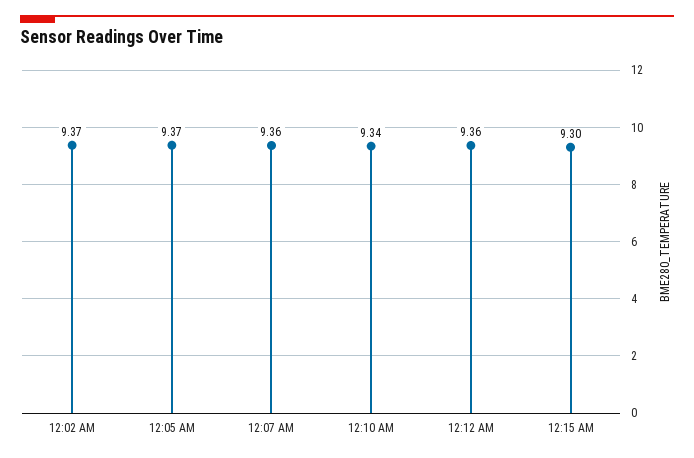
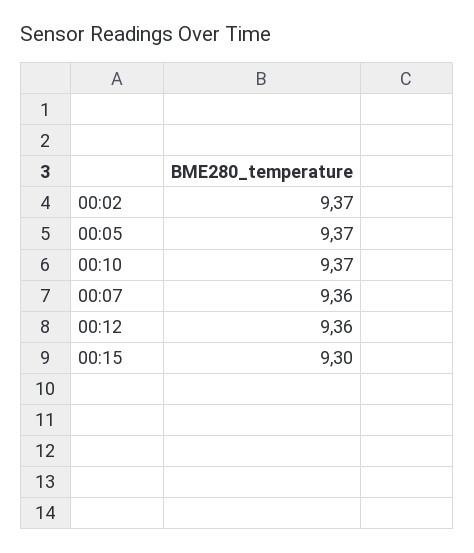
  {
    "12:02 AM": 9.37,
    "12:05 AM": 9.37,
    "12:07 AM": 9.36,
-   "12:10 AM": 9.34,
+   "12:10 AM": 9.37,
    "12:12 AM": 9.36,
    "12:15 AM": 9.3
  }

